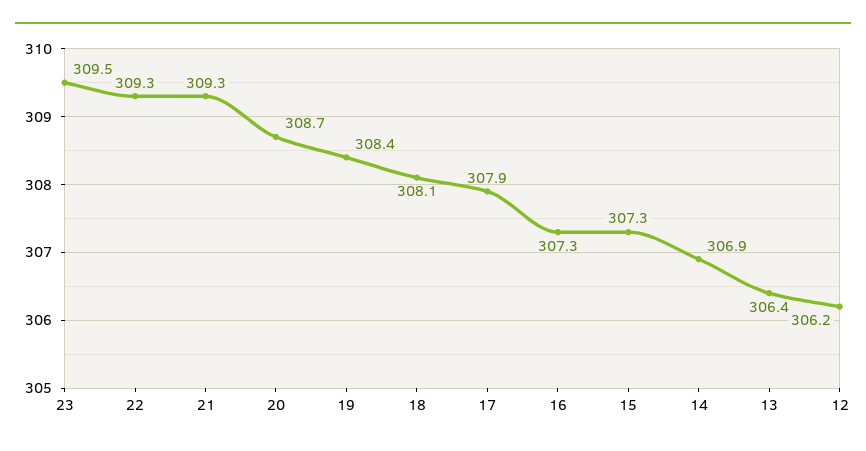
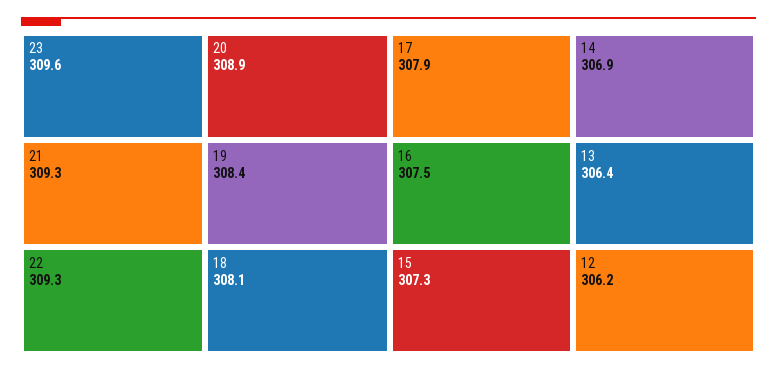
  {
-   "23": 309.5,
+   "23": 309.6,
    "22": 309.3,
    "21": 309.3,
-   "20": 308.7,
+   "20": 308.9,
    "19": 308.4,
    "18": 308.1,
    "17": 307.9,
-   "16": 307.3,
+   "16": 307.5,
    "15": 307.3,
    "14": 306.9,
    "13": 306.4,
    "12": 306.2
  }

